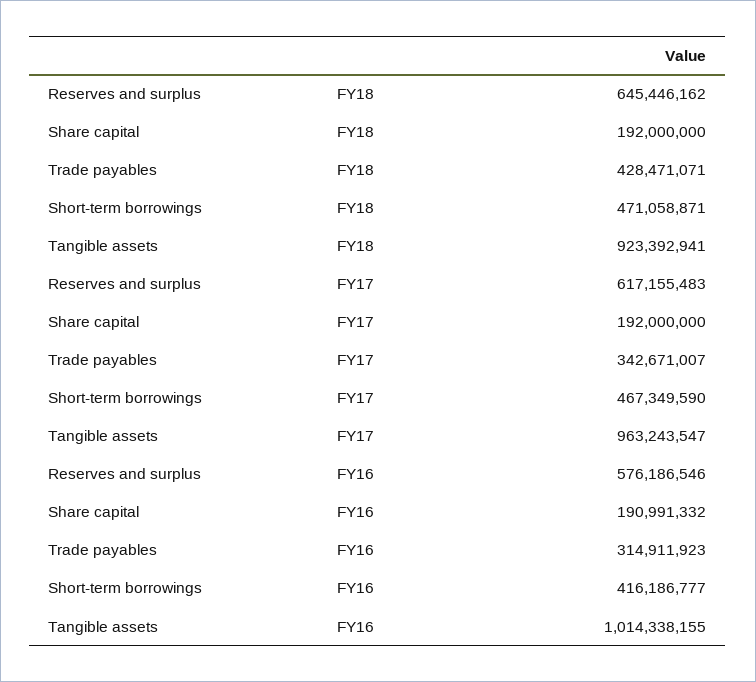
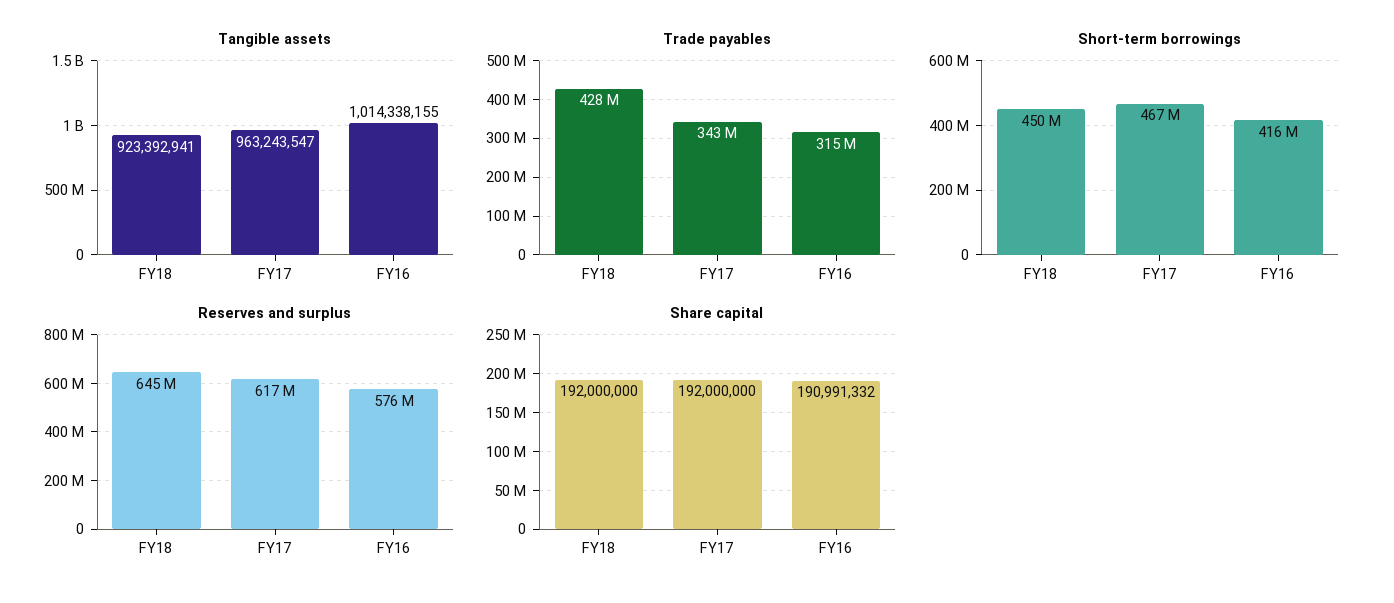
  {
    "Reserves and surplus": {
      "FY18": 645446162,
      "FY17": 617155483,
      "FY16": 576186546
    },
    "Share capital": {
      "FY18": 192000000,
      "FY17": 192000000,
      "FY16": 190991332
    },
    "Trade payables": {
      "FY18": 428471071,
      "FY17": 342671007,
      "FY16": 314911923
    },
    "Short-term borrowings": {
-     "FY18": 471058871,
+     "FY18": 450000000,
      "FY17": 467349590,
      "FY16": 416186777
    },
    "Tangible assets": {
      "FY18": 923392941,
      "FY17": 963243547,
      "FY16": 1014338155
    }
  }

